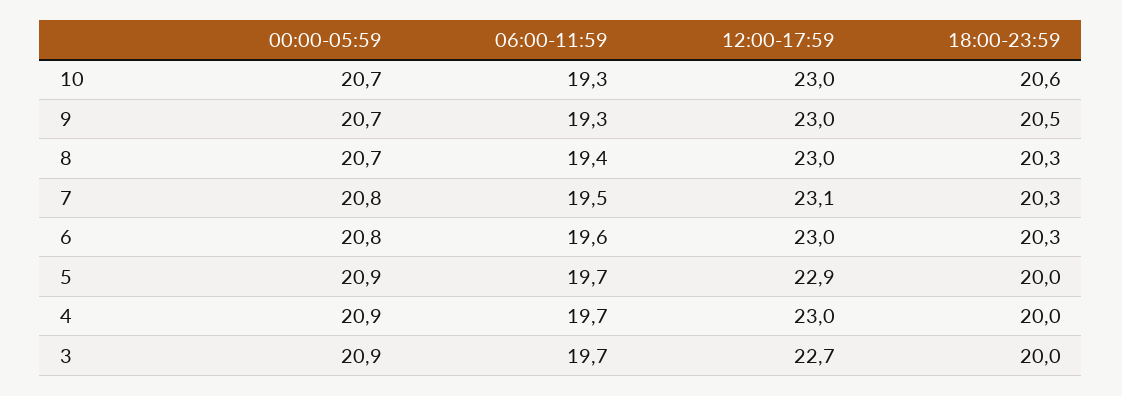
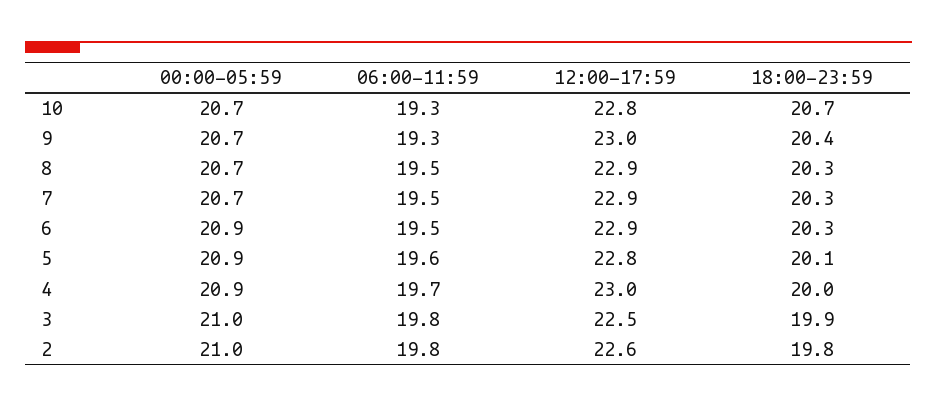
  {
    "00:00-05:59": {
      "10": 20.7,
      "9": 20.7,
      "8": 20.7,
-     "7": 20.8,
+     "7": 20.7,
-     "6": 20.8,
+     "6": 20.9,
      "5": 20.9,
      "4": 20.9,
-     "3": 20.9
+     "3": 21,
+     "2": 21
    },
    "06:00-11:59": {
      "10": 19.3,
      "9": 19.3,
-     "8": 19.4,
+     "8": 19.5,
      "7": 19.5,
-     "6": 19.6,
+     "6": 19.5,
-     "5": 19.7,
+     "5": 19.6,
      "4": 19.7,
-     "3": 19.7
+     "3": 19.8,
+     "2": 19.8
    },
    "12:00-17:59": {
-     "10": 23,
+     "10": 22.8,
      "9": 23,
-     "8": 23,
+     "8": 22.9,
-     "7": 23.1,
+     "7": 22.9,
-     "6": 23,
+     "6": 22.9,
-     "5": 22.9,
+     "5": 22.8,
      "4": 23,
-     "3": 22.7
+     "3": 22.5,
+     "2": 22.6
    },
    "18:00-23:59": {
-     "10": 20.6,
+     "10": 20.7,
-     "9": 20.5,
+     "9": 20.4,
      "8": 20.3,
      "7": 20.3,
      "6": 20.3,
-     "5": 20,
+     "5": 20.1,
      "4": 20,
-     "3": 20
+     "3": 19.9,
+     "2": 19.8
    }
  }

